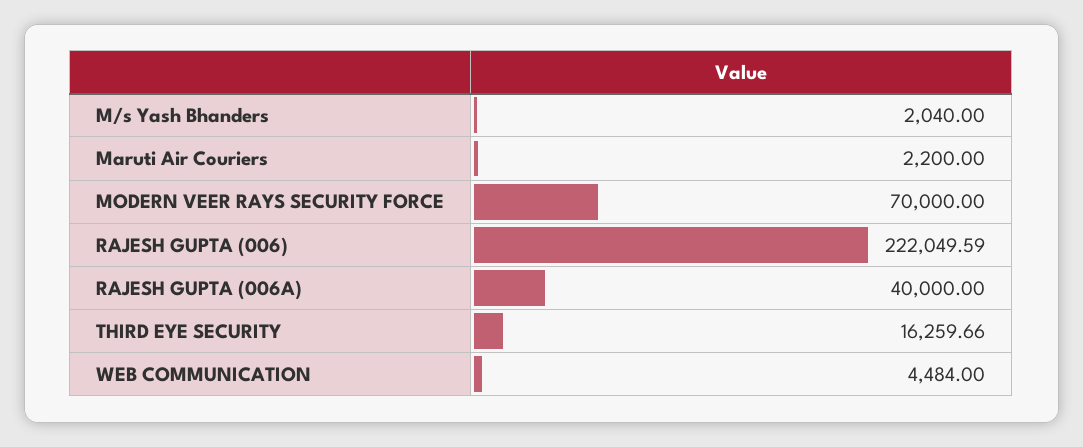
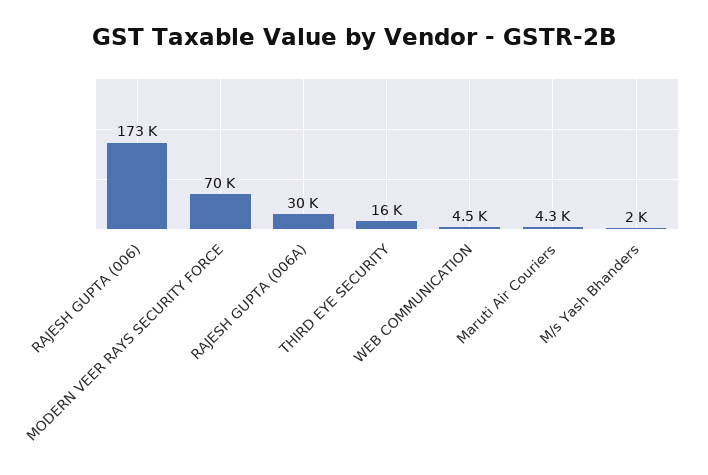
  {
    "M/s Yash Bhanders": 2040,
-   "Maruti Air Couriers": 2200,
+   "Maruti Air Couriers": 4300,
    "MODERN VEER RAYS SECURITY FORCE": 70000,
-   "RAJESH GUPTA (006)": 222049.59,
+   "RAJESH GUPTA (006)": 173000,
-   "RAJESH GUPTA (006A)": 40000,
+   "RAJESH GUPTA (006A)": 30000,
    "THIRD EYE SECURITY": 16259.66,
    "WEB COMMUNICATION": 4484
  }

